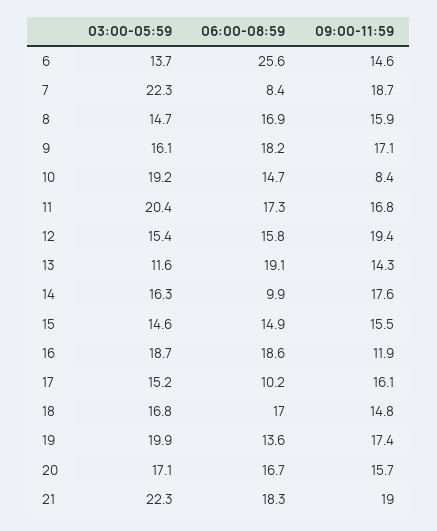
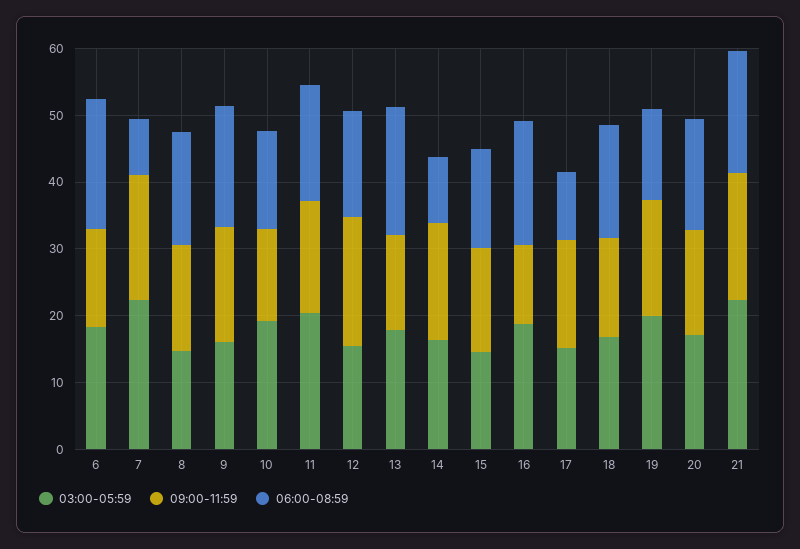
  {
    "03:00-05:59": {
-     "6": 13.7,
+     "6": 18,
      "7": 22.3,
      "8": 14.7,
      "9": 16.1,
      "10": 19.2,
      "11": 20.4,
      "12": 15.4,
-     "13": 11.6,
+     "13": 18,
      "14": 16.3,
      "15": 14.6,
      "16": 18.7,
      "17": 15.2,
      "18": 16.8,
      "19": 19.9,
      "20": 17.1,
      "21": 22.3
    },
    "06:00-08:59": {
-     "6": 25.6,
+     "6": 20,
      "7": 8.4,
      "8": 16.9,
      "9": 18.2,
      "10": 14.7,
      "11": 17.3,
      "12": 15.8,
      "13": 19.1,
      "14": 9.9,
      "15": 14.9,
      "16": 18.6,
      "17": 10.2,
      "18": 17,
      "19": 13.6,
      "20": 16.7,
      "21": 18.3
    },
    "09:00-11:59": {
      "6": 14.6,
      "7": 18.7,
      "8": 15.9,
      "9": 17.1,
-     "10": 8.4,
+     "10": 14,
      "11": 16.8,
      "12": 19.4,
      "13": 14.3,
      "14": 17.6,
      "15": 15.5,
      "16": 11.9,
      "17": 16.1,
      "18": 14.8,
      "19": 17.4,
      "20": 15.7,
      "21": 19
    }
  }

